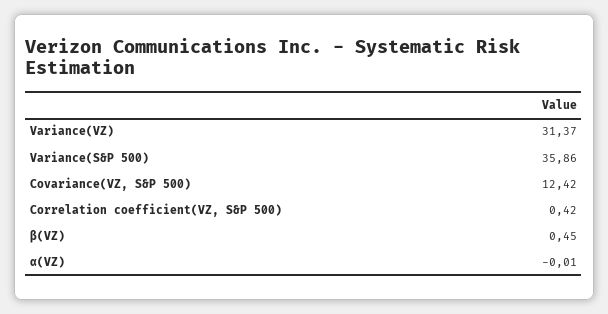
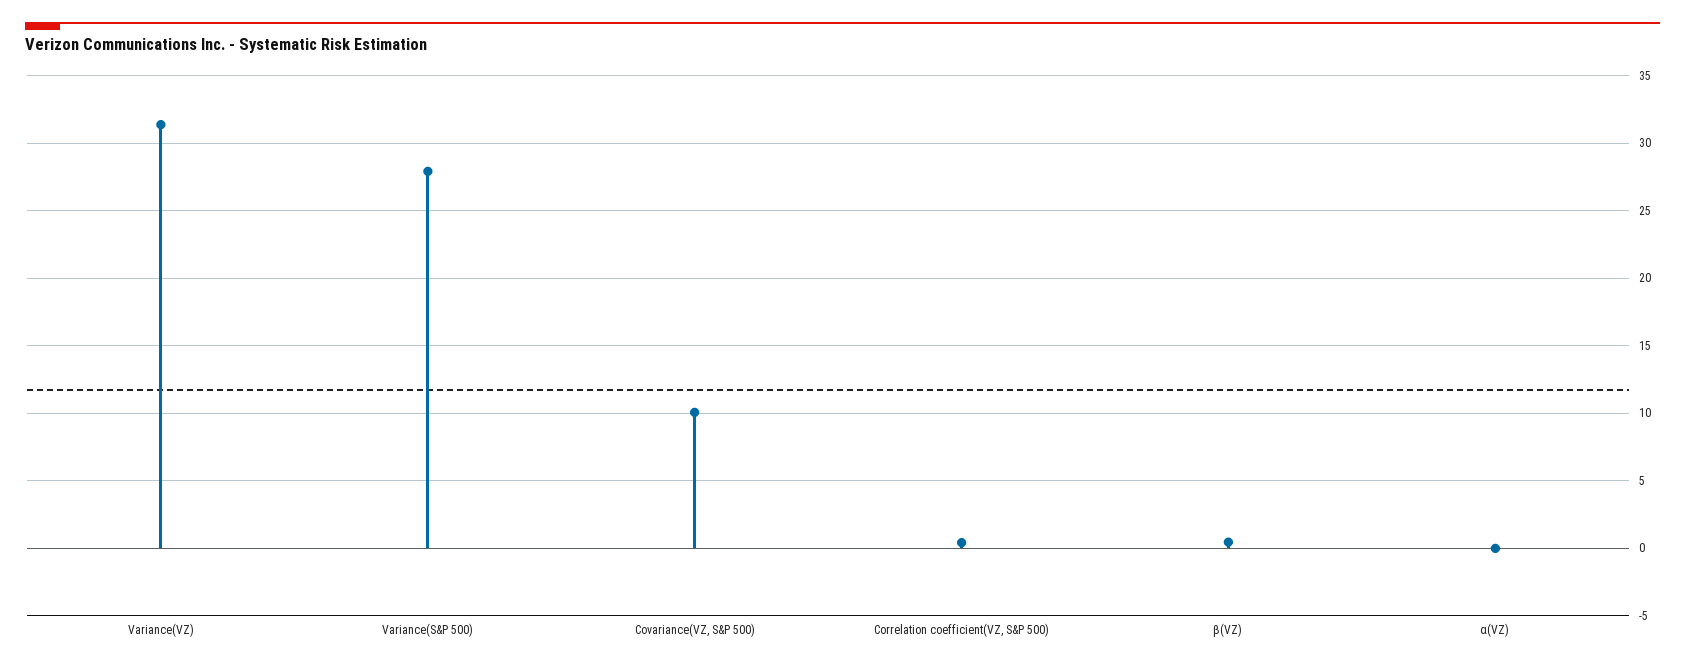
  {
    "Variance(VZ)": 31.37,
-   "Variance(S&P 500)": 35.86,
+   "Variance(S&P 500)": 28,
-   "Covariance(VZ, S&P 500)": 12.42,
+   "Covariance(VZ, S&P 500)": 10,
    "Correlation coefficient(VZ, S&P 500)": 0.42,
    "β(VZ)": 0.45,
    "α(VZ)": -0.01
  }

